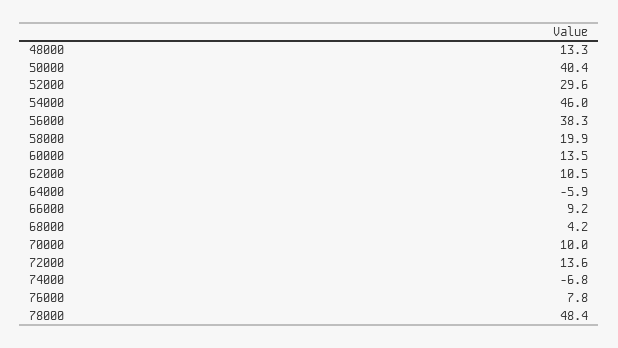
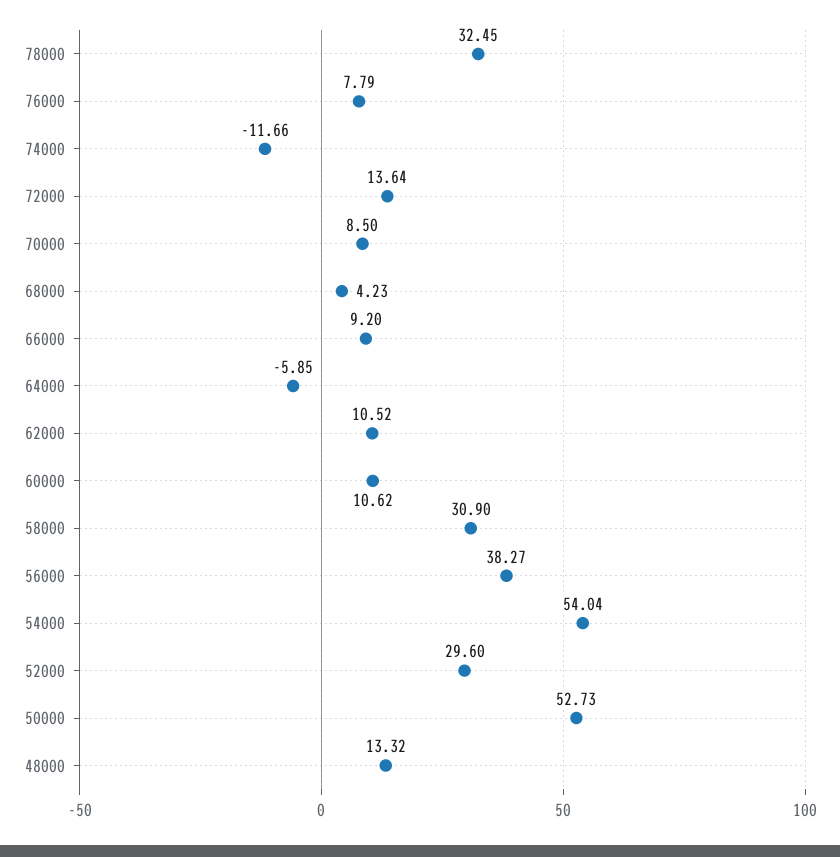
  {
    "48000": 13.32,
-   "50000": 40.4,
+   "50000": 52.73,
    "52000": 29.6,
-   "54000": 46,
+   "54000": 54.04,
    "56000": 38.27,
-   "58000": 19.9,
+   "58000": 30.9,
-   "60000": 13.5,
+   "60000": 10.62,
    "62000": 10.52,
    "64000": -5.85,
    "66000": 9.2,
    "68000": 4.23,
-   "70000": 10,
+   "70000": 8.5,
    "72000": 13.64,
-   "74000": -6.8,
+   "74000": -11.66,
    "76000": 7.79,
-   "78000": 48.4
+   "78000": 32.45
  }

